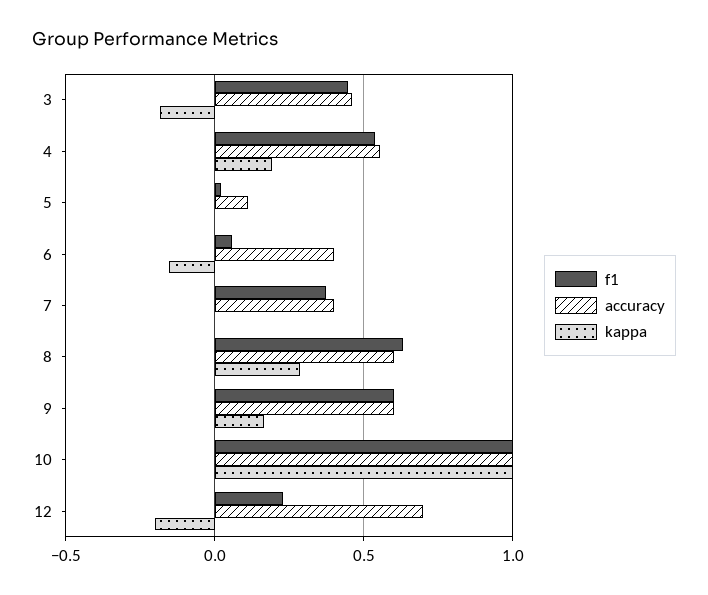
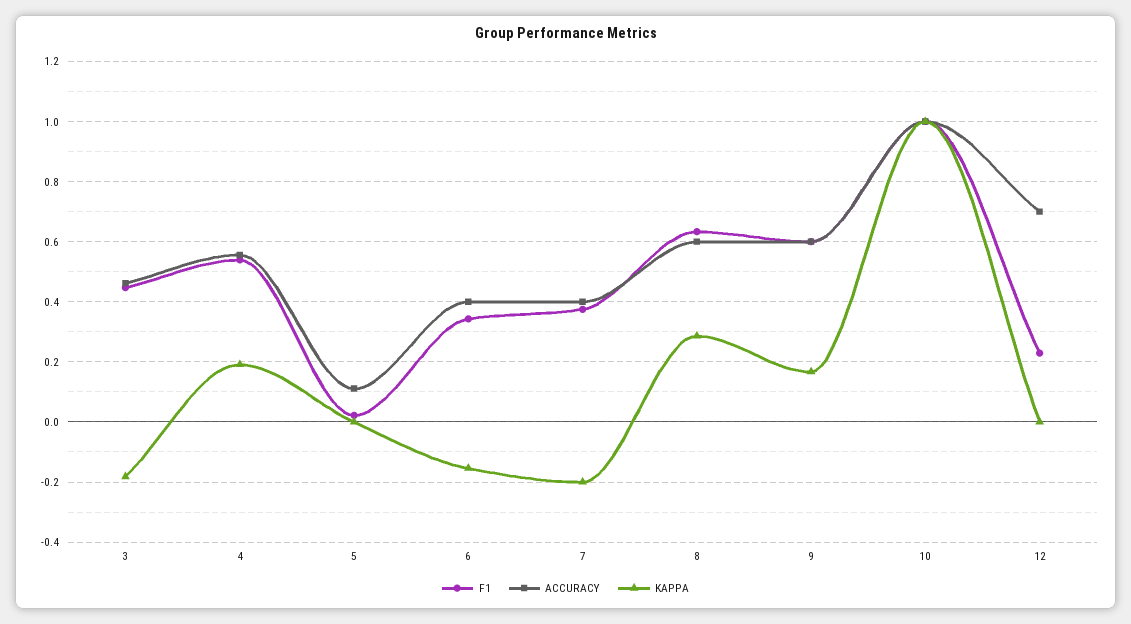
  {
    "f1": {
      "3": 0.44,
      "4": 0.54,
      "5": 0.02,
-     "6": 0.05,
+     "6": 0.34,
      "7": 0.38,
      "8": 0.64,
      "9": 0.6,
      "10": 1,
      "12": 0.22
    },
    "accuracy": {
      "3": 0.46,
      "4": 0.56,
      "5": 0.12,
      "6": 0.4,
      "7": 0.4,
      "8": 0.6,
      "9": 0.6,
      "10": 1,
      "12": 0.7
    },
    "kappa": {
      "3": -0.18,
      "4": 0.2,
      "5": 0,
      "6": -0.16,
-     "7": 0,
+     "7": -0.2,
      "8": 0.28,
      "9": 0.16,
      "10": 1,
-     "12": -0.2
+     "12": 0
    }
  }

